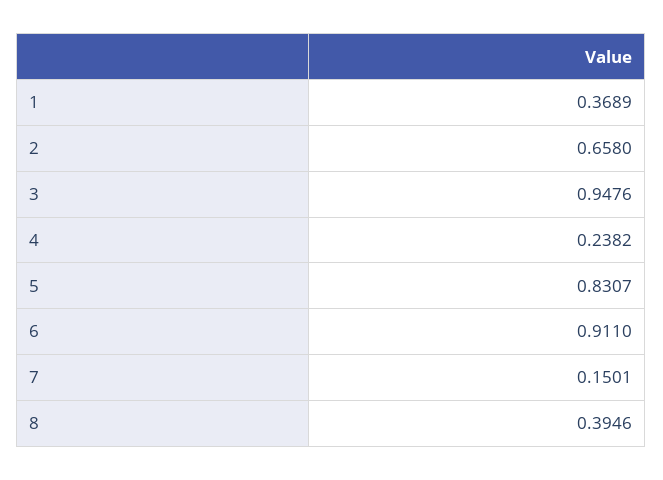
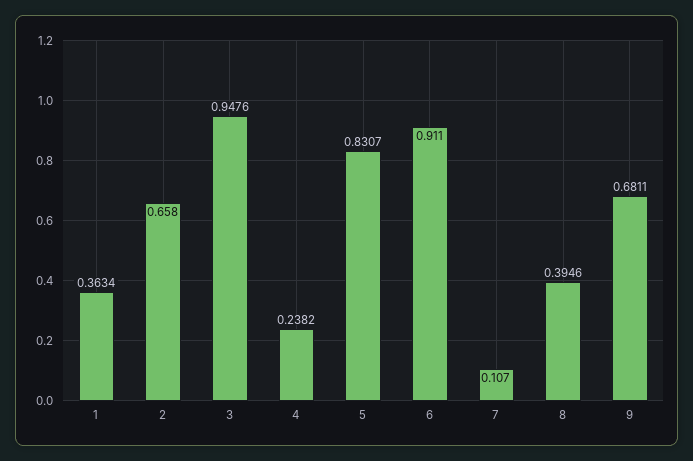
  {
-   "1": 0.3689,
+   "1": 0.3634,
    "2": 0.658,
    "3": 0.9476,
    "4": 0.2382,
    "5": 0.8307,
    "6": 0.911,
-   "7": 0.1501,
+   "7": 0.107,
-   "8": 0.3946
+   "8": 0.3946,
+   "9": 0.6811
  }

